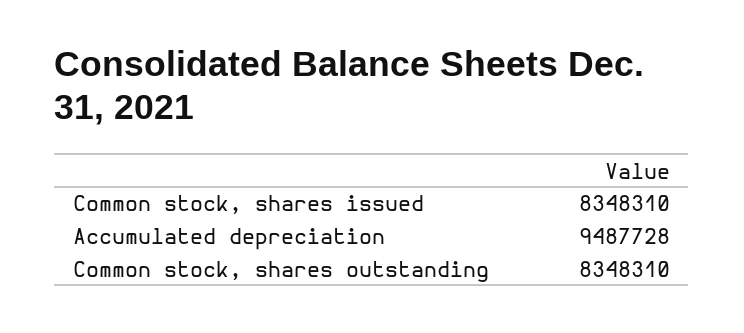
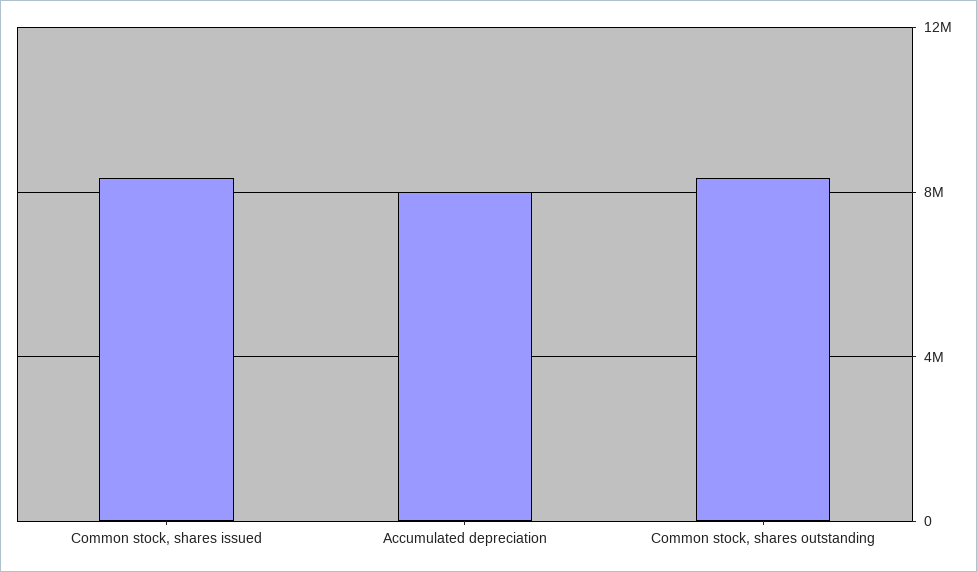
  {
    "Common stock, shares issued": 8348310,
-   "Accumulated depreciation": 9487728,
+   "Accumulated depreciation": 8000000,
    "Common stock, shares outstanding": 8348310
  }

